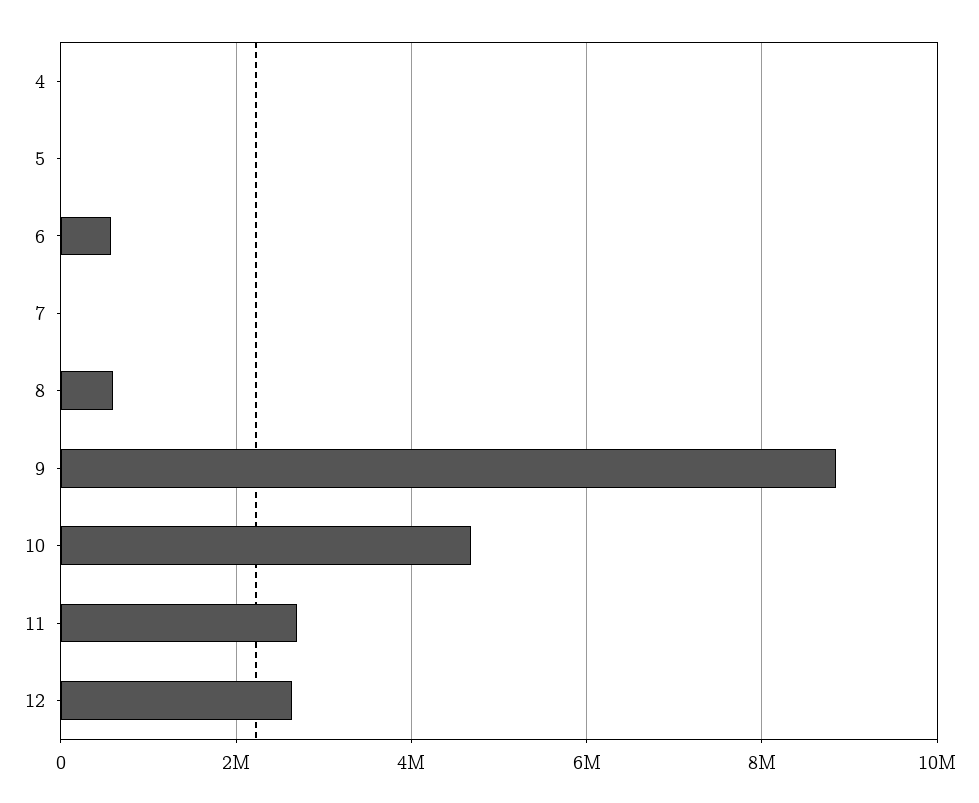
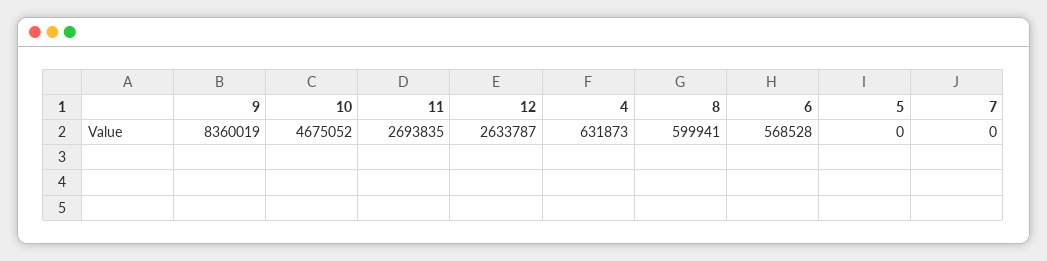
  {
-   "4": 0,
+   "4": 631873,
    "5": 0,
    "6": 568528,
    "7": 0,
    "8": 599941,
-   "9": 8800000,
+   "9": 8360019,
    "10": 4675052,
    "11": 2693835,
    "12": 2633787
  }

